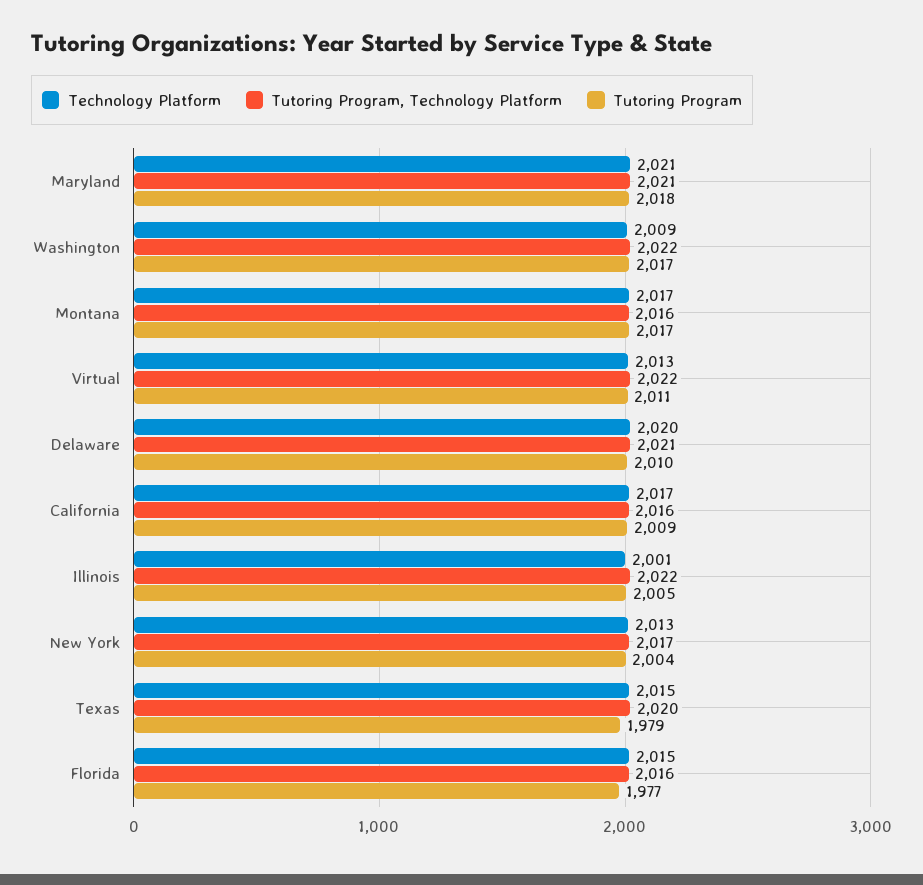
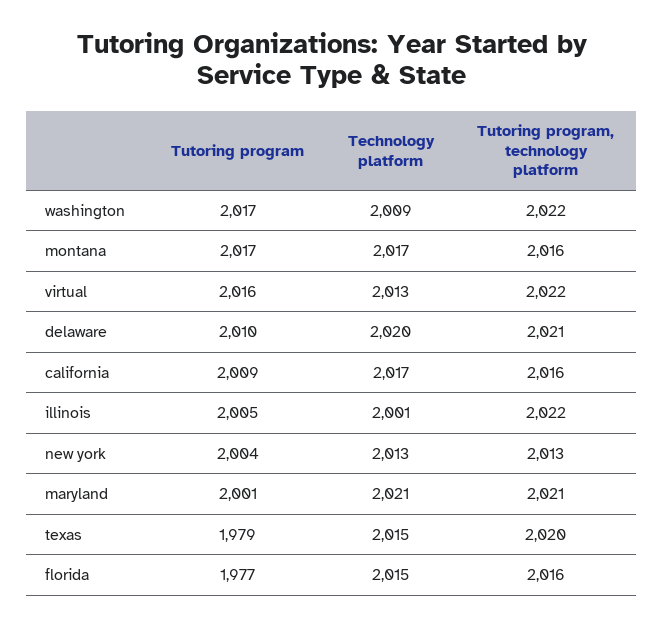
  {
    "Technology Platform": {
      "Maryland": 2021,
      "Washington": 2009,
      "Montana": 2017,
      "Virtual": 2013,
      "Delaware": 2020,
      "California": 2017,
      "Illinois": 2001,
      "New York": 2013,
      "Texas": 2015,
      "Florida": 2015
    },
    "Tutoring Program, Technology Platform": {
      "Maryland": 2021,
      "Washington": 2022,
      "Montana": 2016,
      "Virtual": 2022,
      "Delaware": 2021,
      "California": 2016,
      "Illinois": 2022,
-     "New York": 2017,
+     "New York": 2013,
      "Texas": 2020,
      "Florida": 2016
    },
    "Tutoring Program": {
-     "Maryland": 2018,
+     "Maryland": 2001,
      "Washington": 2017,
      "Montana": 2017,
-     "Virtual": 2011,
+     "Virtual": 2016,
      "Delaware": 2010,
      "California": 2009,
      "Illinois": 2005,
      "New York": 2004,
      "Texas": 1979,
      "Florida": 1977
    }
  }

